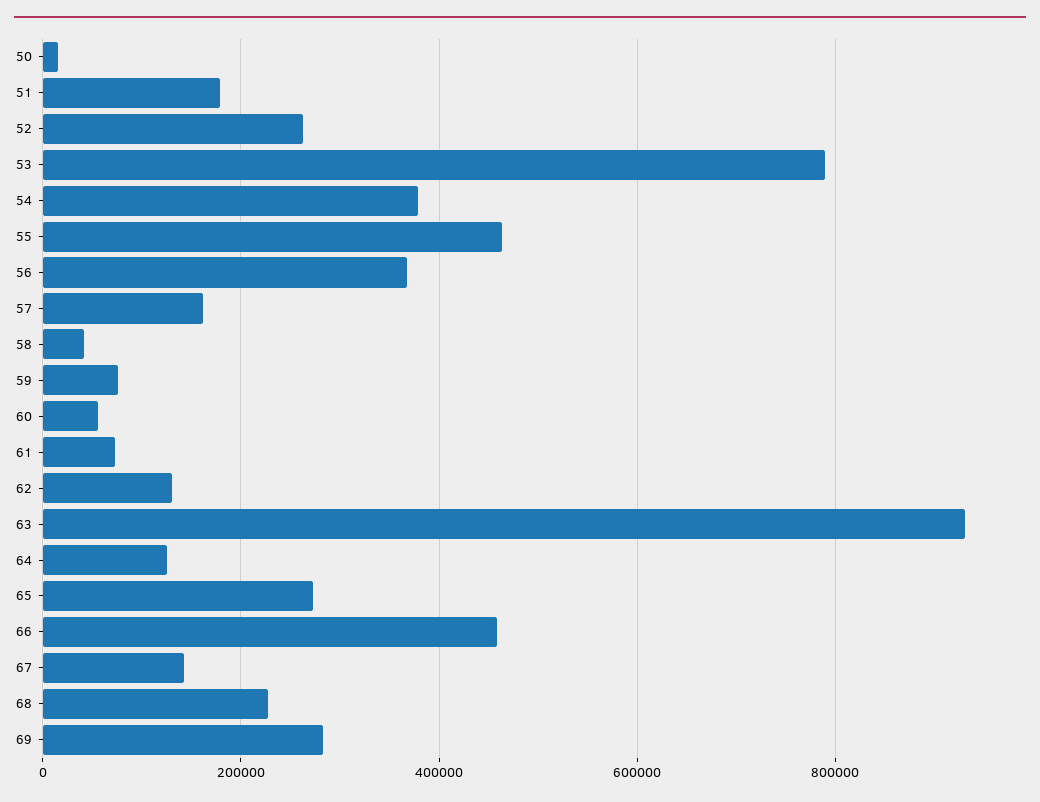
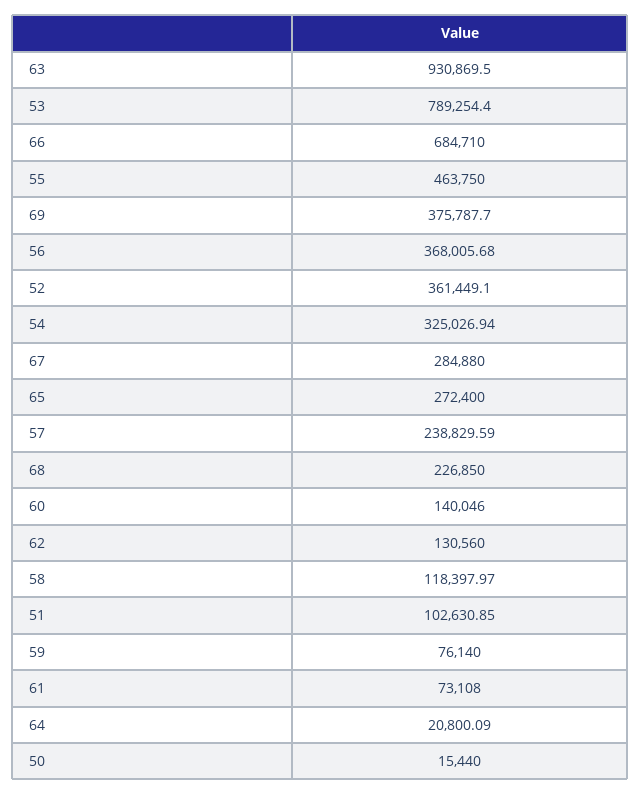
  {
    "50": 15440,
-   "51": 180000,
+   "51": 102630.85,
-   "52": 260000,
+   "52": 361449.1,
    "53": 789254.4,
-   "54": 380000,
+   "54": 325026.94,
    "55": 463750,
    "56": 368005.68,
-   "57": 160000,
+   "57": 238829.59,
-   "58": 40000,
+   "58": 118397.97,
    "59": 76140,
-   "60": 60000,
+   "60": 140046,
    "61": 73108,
    "62": 130560,
    "63": 930869.5,
-   "64": 120000,
+   "64": 20800.09,
    "65": 272400,
-   "66": 460000,
+   "66": 684710,
-   "67": 140000,
+   "67": 284880,
    "68": 226850,
-   "69": 280000
+   "69": 375787.7
  }

